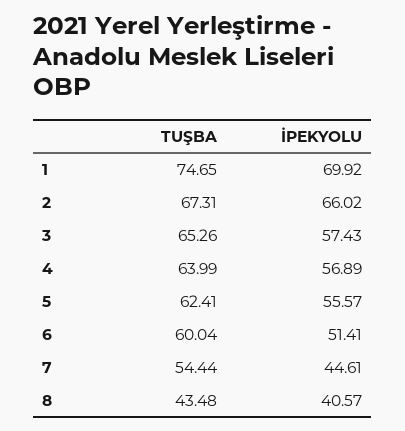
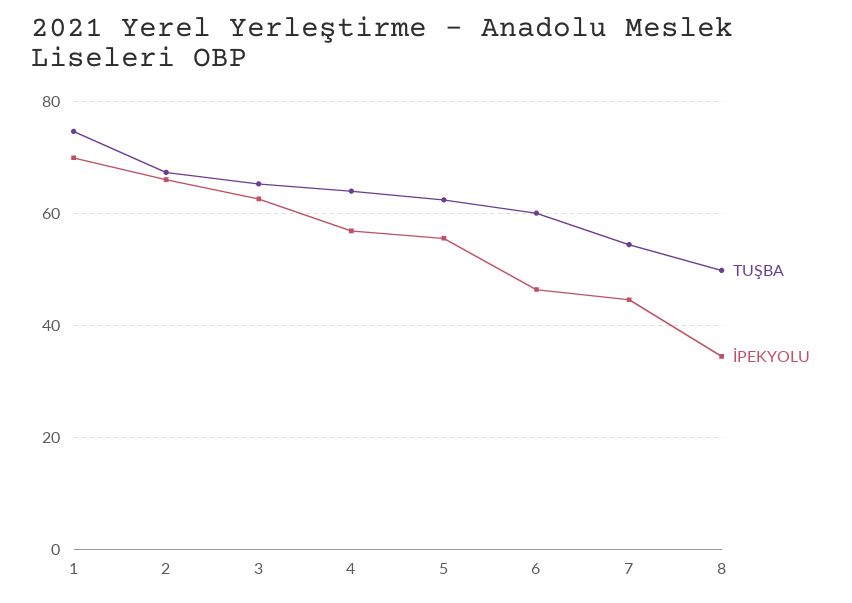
  {
    "TUŞBA": {
      "1": 74.65,
      "2": 67.31,
      "3": 65.26,
      "4": 63.99,
      "5": 62.41,
      "6": 60.04,
      "7": 54.44,
-     "8": 43.48
+     "8": 50
    },
    "İPEKYOLU": {
      "1": 69.92,
      "2": 66.02,
-     "3": 57.43,
+     "3": 62,
      "4": 56.89,
      "5": 55.57,
-     "6": 51.41,
+     "6": 46,
      "7": 44.61,
-     "8": 40.57
+     "8": 34
    }
  }

